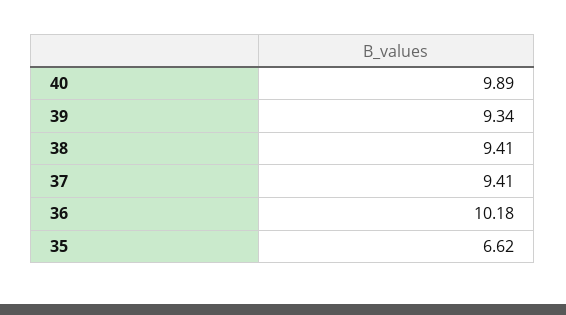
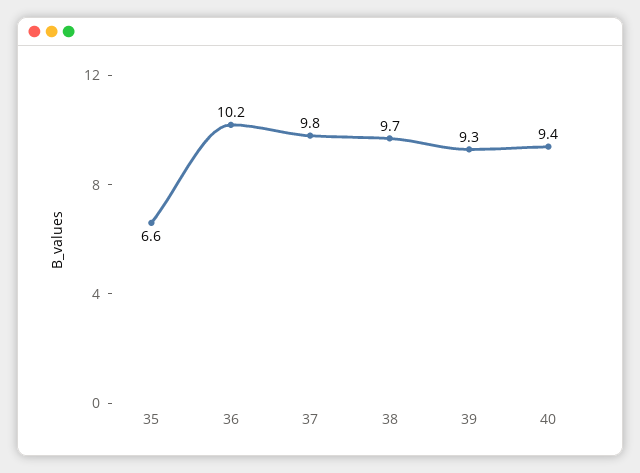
  {
-   "40": 9.89,
+   "40": 9.4,
    "39": 9.34,
-   "38": 9.41,
+   "38": 9.7,
-   "37": 9.41,
+   "37": 9.8,
    "36": 10.18,
    "35": 6.62
  }

